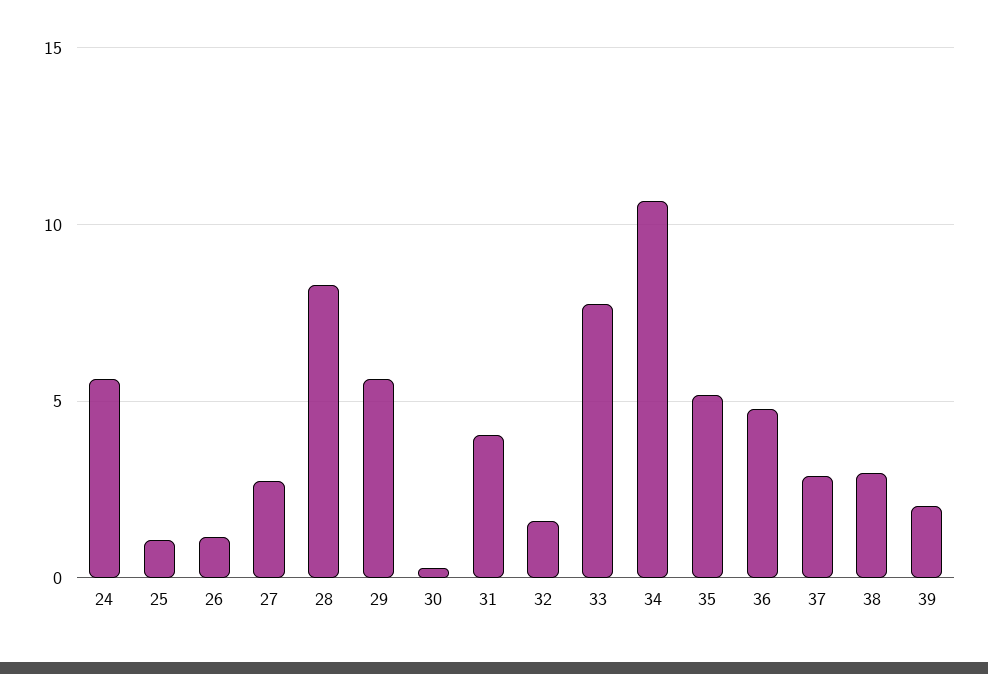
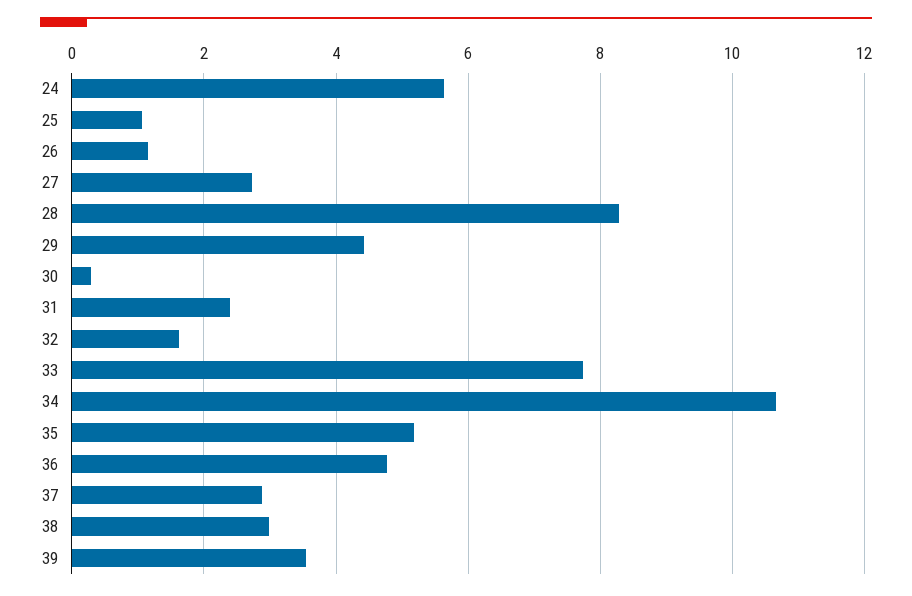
  {
    "24": 5.6,
    "25": 1,
    "26": 1.2,
    "27": 2.8,
    "28": 8.2,
-   "29": 5.5,
+   "29": 4.4,
    "30": 0.2,
-   "31": 4,
+   "31": 2.4,
    "32": 1.6,
    "33": 7.8,
    "34": 10.6,
    "35": 5.2,
    "36": 4.8,
    "37": 2.8,
    "38": 3,
-   "39": 2
+   "39": 3.6
  }

